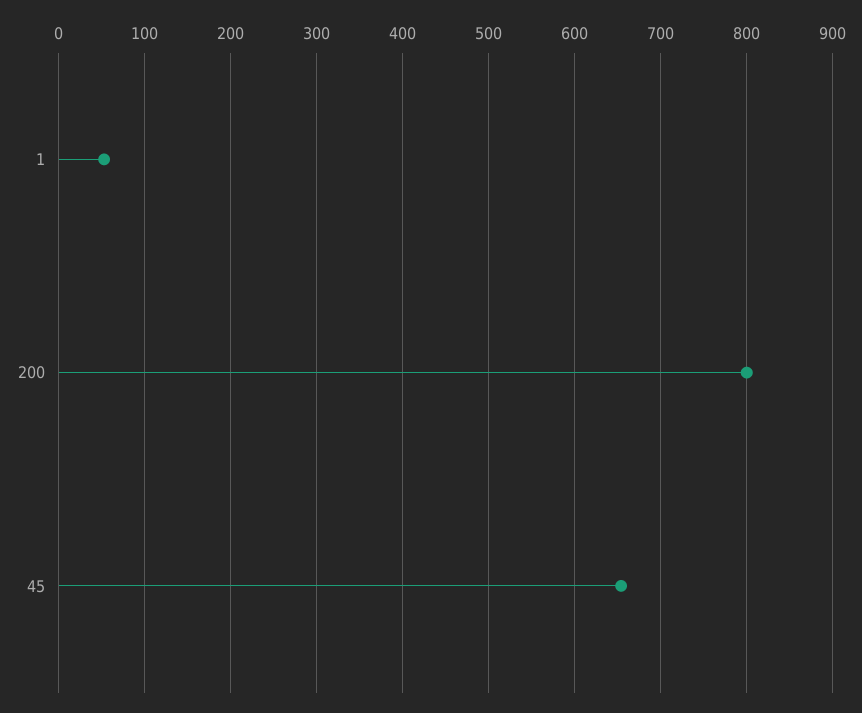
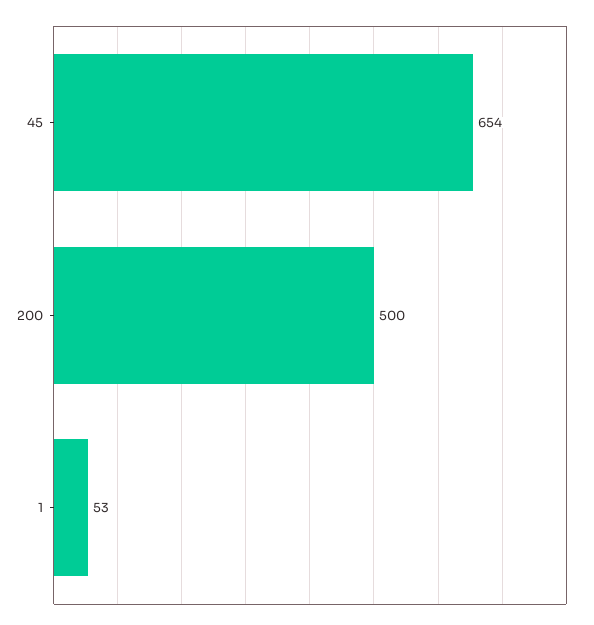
  {
    "1": 53,
-   "200": 800,
+   "200": 500,
    "45": 654
  }

